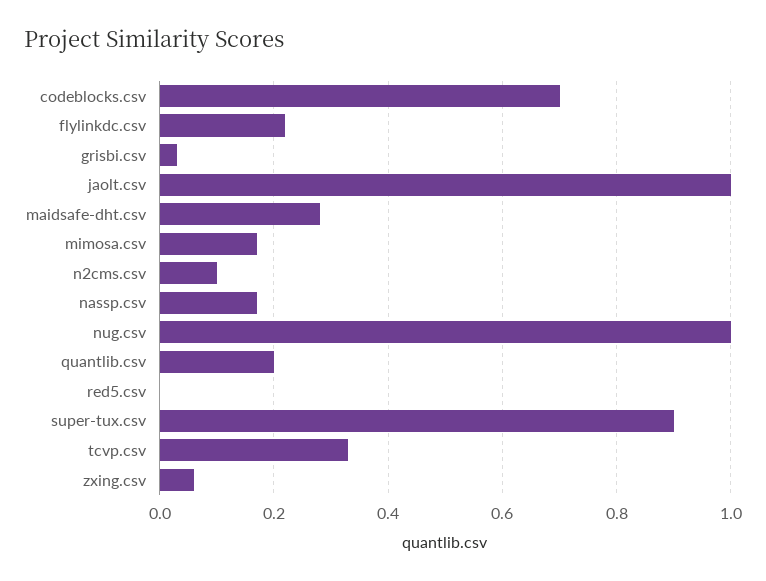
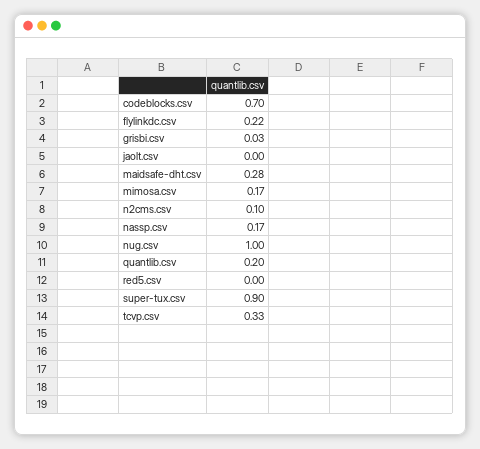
  {
    "codeblocks.csv": 0.7,
    "flylinkdc.csv": 0.22,
    "grisbi.csv": 0.03,
-   "jaolt.csv": 1,
+   "jaolt.csv": 0,
    "maidsafe-dht.csv": 0.28,
    "mimosa.csv": 0.17,
    "n2cms.csv": 0.1,
    "nassp.csv": 0.17,
    "nug.csv": 1,
    "quantlib.csv": 0.2,
    "red5.csv": 0,
    "super-tux.csv": 0.9,
-   "tcvp.csv": 0.33,
+   "tcvp.csv": 0.33
-   "zxing.csv": 0.05
  }

